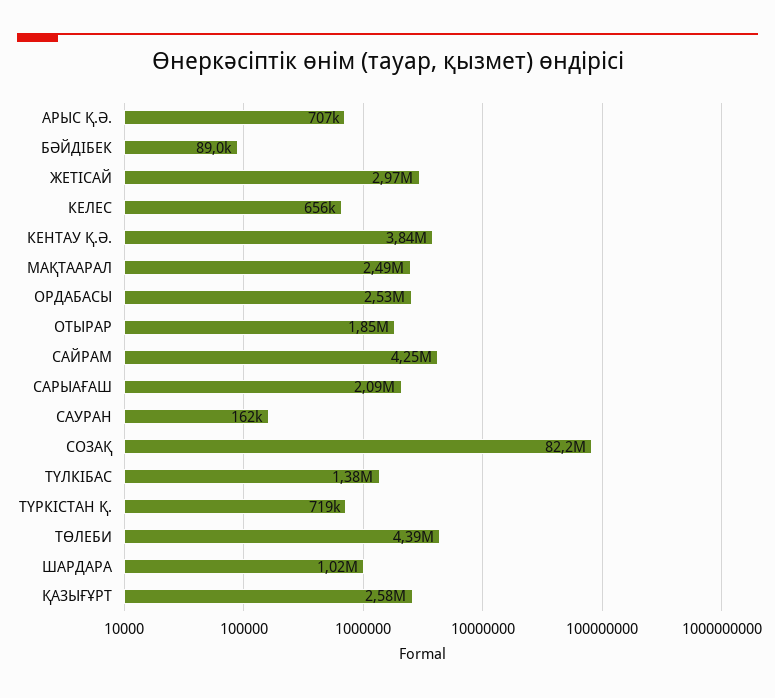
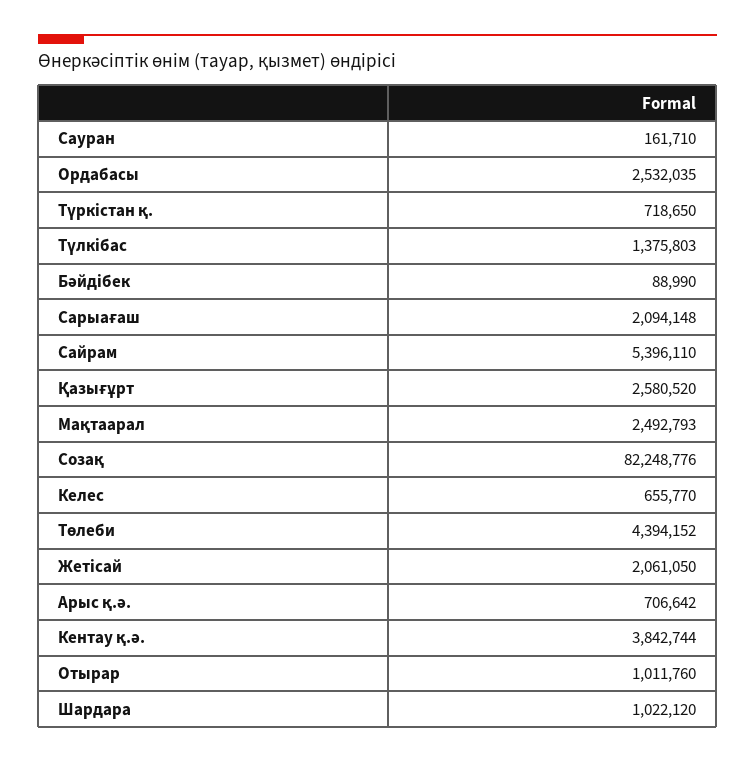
  {
    "АРЫС Қ.Ә.": 706642,
    "БӘЙДІБЕК": 88990,
-   "ЖЕТІСАЙ": 2970000,
+   "ЖЕТІСАЙ": 2061050,
    "КЕЛЕС": 655770,
    "КЕНТАУ Қ.Ә.": 3842744,
    "МАҚТААРАЛ": 2492793,
    "ОРДАБАСЫ": 2532035,
-   "ОТЫРАР": 1850000,
+   "ОТЫРАР": 1011760,
-   "САЙРАМ": 4250000,
+   "САЙРАМ": 5396110,
    "САРЫАҒАШ": 2094148,
    "САУРАН": 161710,
    "СОЗАҚ": 82248776,
    "ТҮЛКІБАС": 1375803,
    "ТҮРКІСТАН Қ.": 718650,
    "ТӨЛЕБИ": 4394152,
    "ШАРДАРА": 1022120,
    "ҚАЗЫҒҰРТ": 2580520
  }

